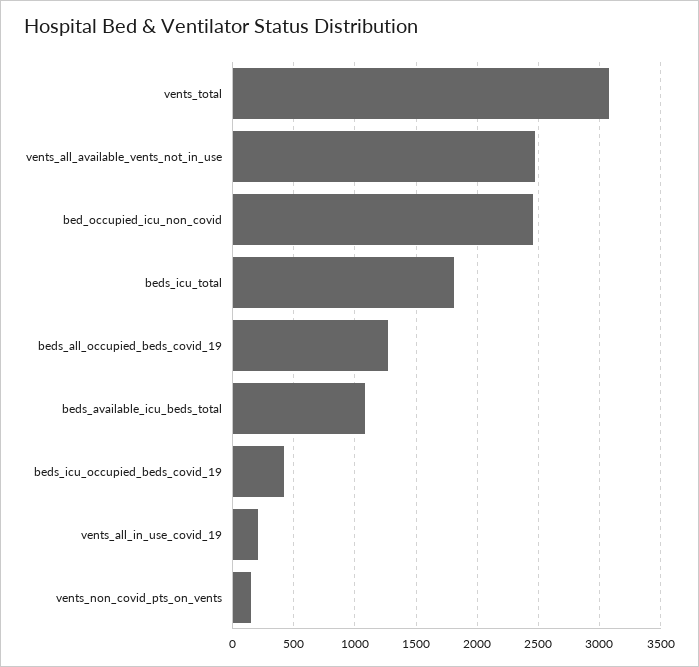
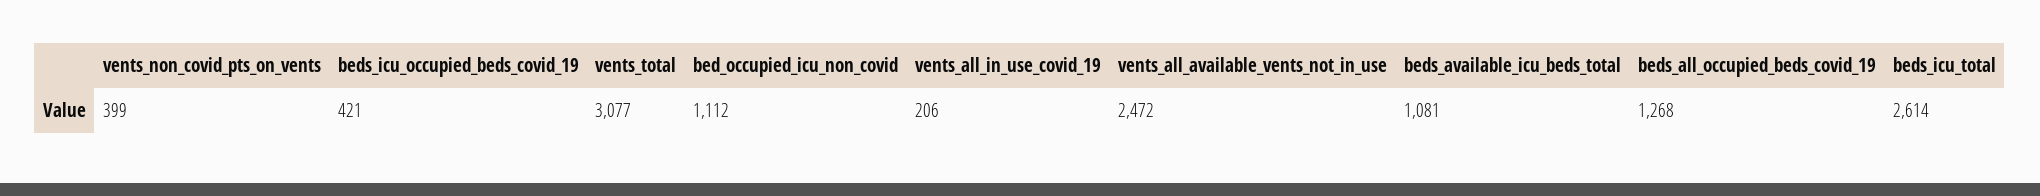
  {
    "vents_total": 3077,
    "vents_all_available_vents_not_in_use": 2472,
-   "bed_occupied_icu_non_covid": 2450,
+   "bed_occupied_icu_non_covid": 1112,
-   "beds_icu_total": 1800,
+   "beds_icu_total": 2614,
    "beds_all_occupied_beds_covid_19": 1268,
    "beds_available_icu_beds_total": 1081,
    "beds_icu_occupied_beds_covid_19": 421,
    "vents_all_in_use_covid_19": 206,
-   "vents_non_covid_pts_on_vents": 150
+   "vents_non_covid_pts_on_vents": 399
  }

